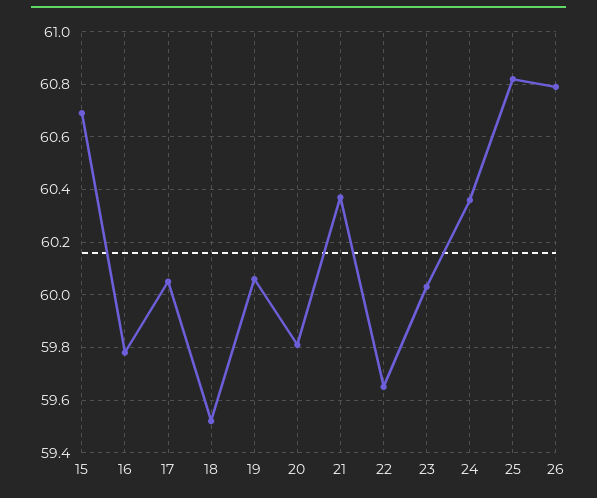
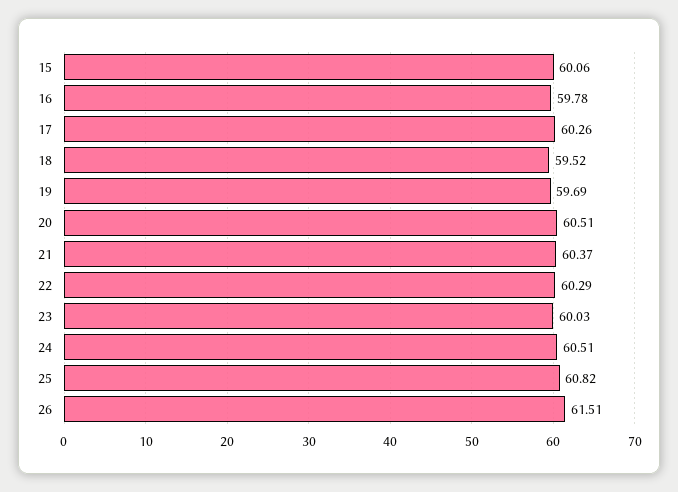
  {
-   "15": 60.7,
+   "15": 60.06,
    "16": 59.78,
-   "17": 60.05,
+   "17": 60.26,
    "18": 59.52,
-   "19": 60.05,
+   "19": 59.69,
-   "20": 59.8,
+   "20": 60.51,
    "21": 60.37,
-   "22": 59.65,
+   "22": 60.29,
    "23": 60.03,
-   "24": 60.35,
+   "24": 60.51,
    "25": 60.82,
-   "26": 60.8
+   "26": 61.51
  }

